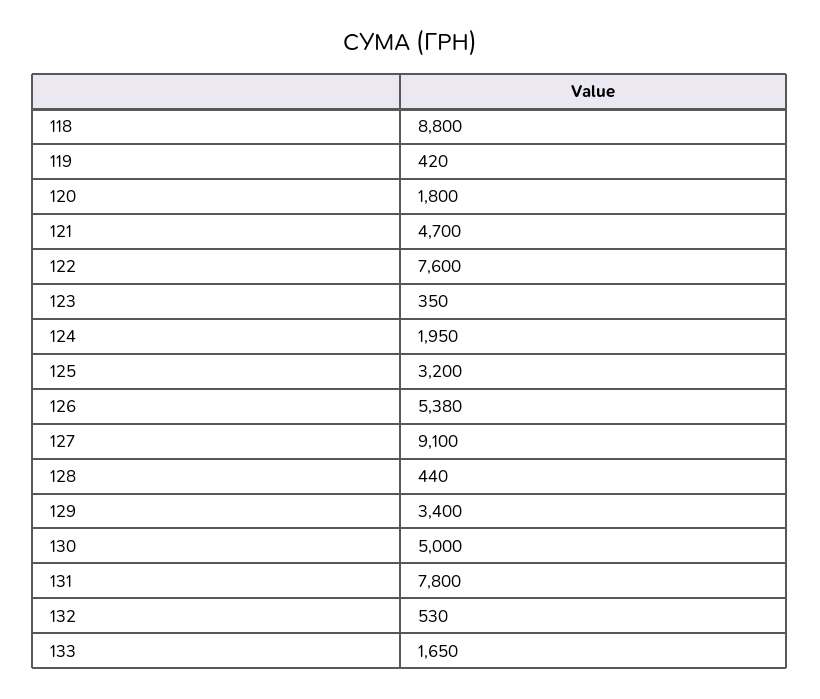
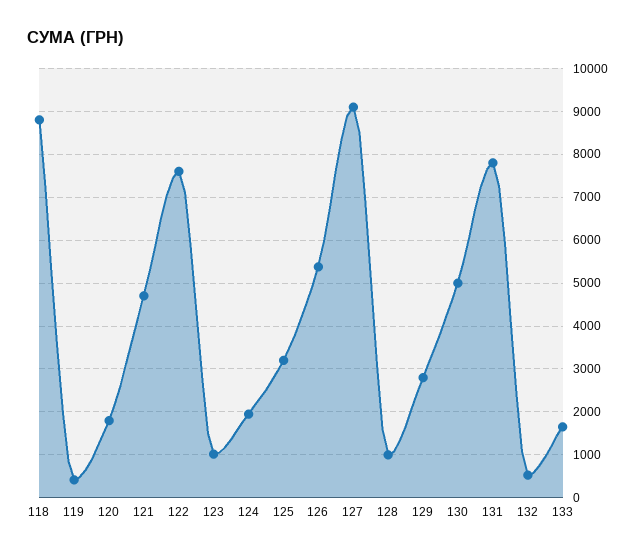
  {
    "118": 8800,
    "119": 420,
    "120": 1800,
    "121": 4700,
    "122": 7600,
-   "123": 350,
+   "123": 1000,
    "124": 1950,
    "125": 3200,
    "126": 5380,
    "127": 9100,
-   "128": 440,
+   "128": 1000,
-   "129": 3400,
+   "129": 2800,
    "130": 5000,
    "131": 7800,
    "132": 530,
    "133": 1650
  }

